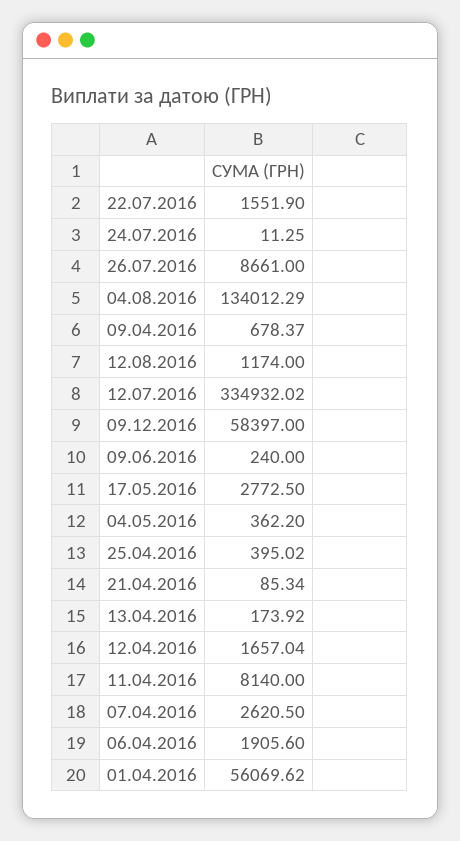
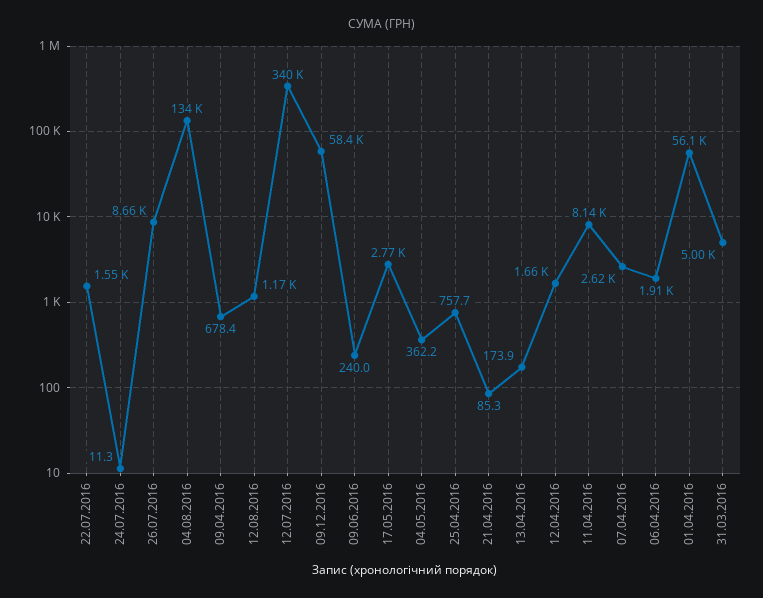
  {
    "22.07.2016": 1551.9,
    "24.07.2016": 11.25,
    "26.07.2016": 8661,
    "04.08.2016": 134012.29,
    "09.04.2016": 678.37,
    "12.08.2016": 1174,
-   "12.07.2016": 334932.02,
+   "12.07.2016": 340000,
    "09.12.2016": 58397,
    "09.06.2016": 240,
    "17.05.2016": 2772.5,
    "04.05.2016": 362.2,
-   "25.04.2016": 395.02,
+   "25.04.2016": 757.7,
    "21.04.2016": 85.34,
    "13.04.2016": 173.92,
    "12.04.2016": 1657.04,
    "11.04.2016": 8140,
    "07.04.2016": 2620.5,
    "06.04.2016": 1905.6,
-   "01.04.2016": 56069.62
+   "01.04.2016": 56069.62,
+   "31.03.2016": 5000
  }

